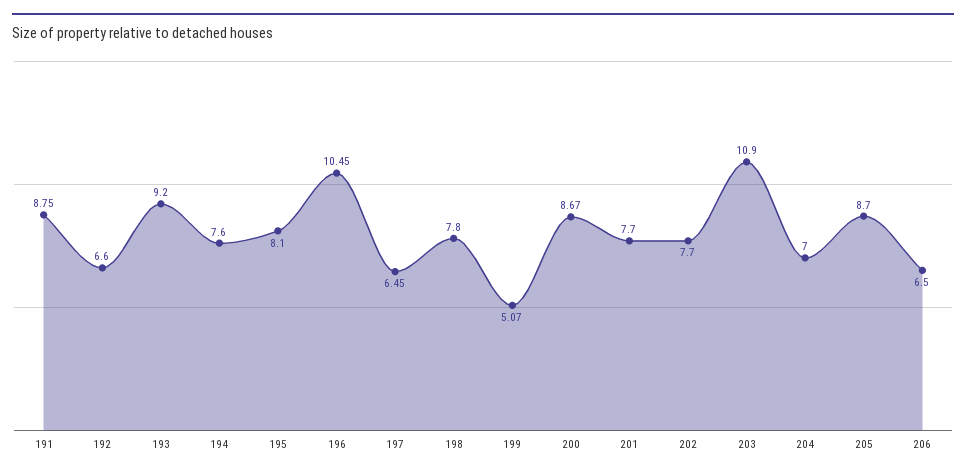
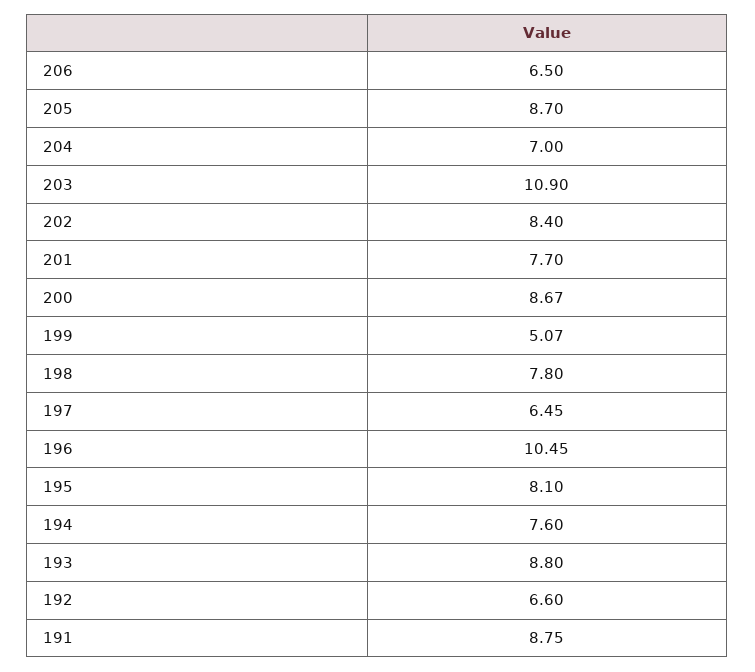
  {
    "191": 8.75,
    "192": 6.6,
-   "193": 9.2,
+   "193": 8.8,
    "194": 7.6,
    "195": 8.1,
    "196": 10.45,
    "197": 6.45,
    "198": 7.8,
    "199": 5.07,
    "200": 8.67,
    "201": 7.7,
-   "202": 7.7,
+   "202": 8.4,
    "203": 10.9,
    "204": 7,
    "205": 8.7,
    "206": 6.5
  }

